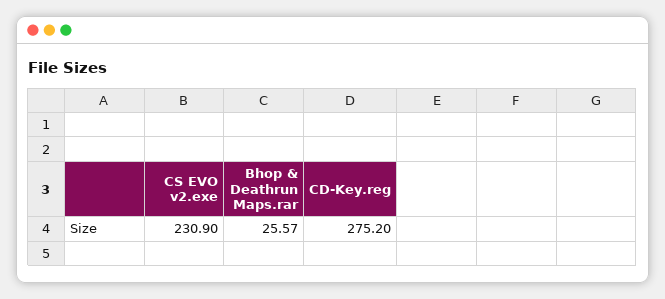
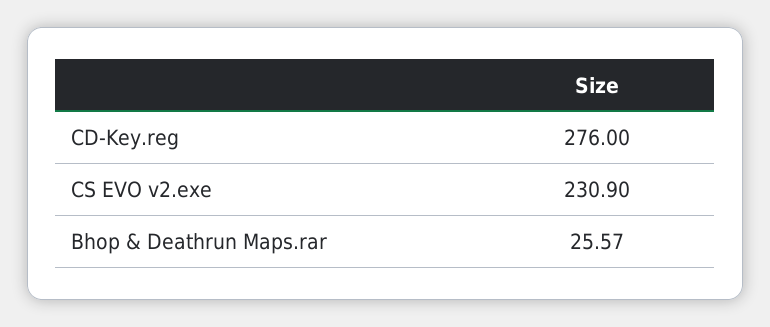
  {
    "CS EVO v2.exe": 230.9,
    "Bhop & Deathrun Maps.rar": 25.57,
-   "CD-Key.reg": 275.2
+   "CD-Key.reg": 276
  }

